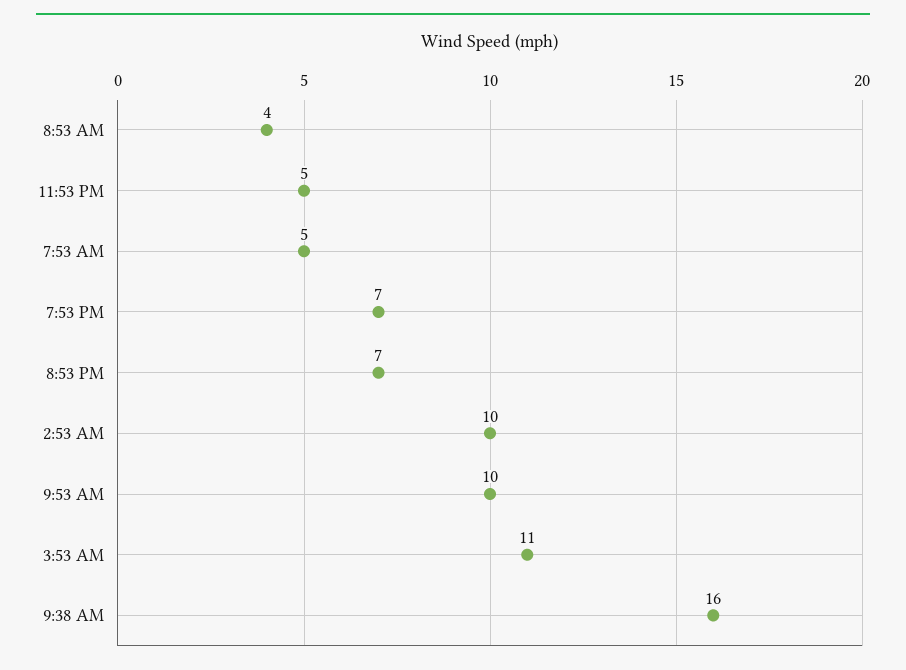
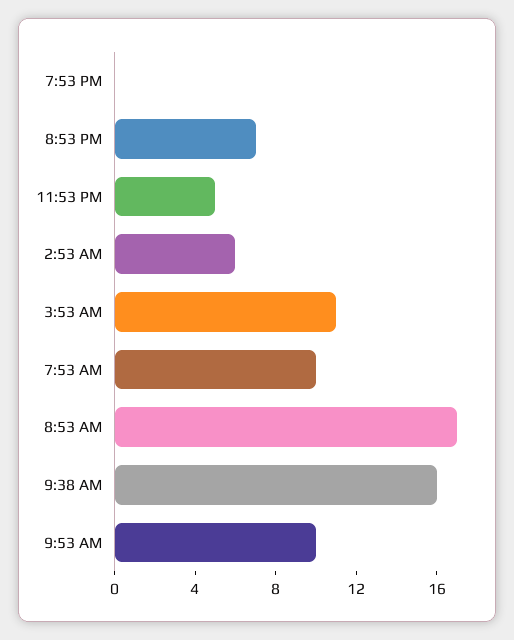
  {
-   "8:53 AM": 4,
+   "8:53 AM": 17,
    "11:53 PM": 5,
-   "7:53 AM": 5,
+   "7:53 AM": 10,
-   "7:53 PM": 7,
+   "7:53 PM": 0,
    "8:53 PM": 7,
-   "2:53 AM": 10,
+   "2:53 AM": 6,
    "9:53 AM": 10,
    "3:53 AM": 11,
    "9:38 AM": 16
  }

